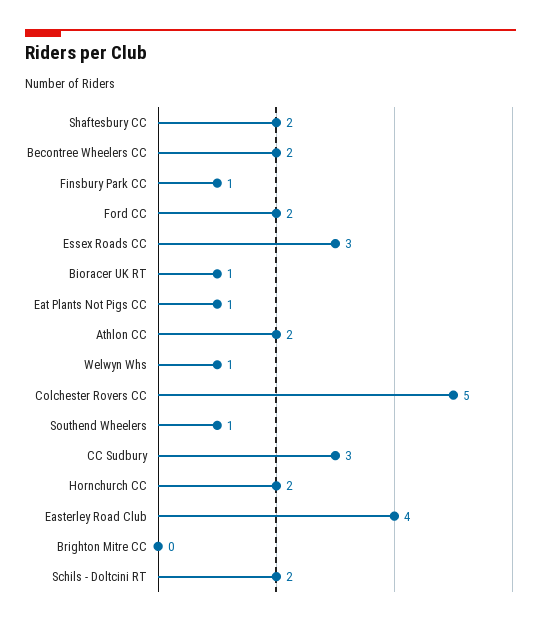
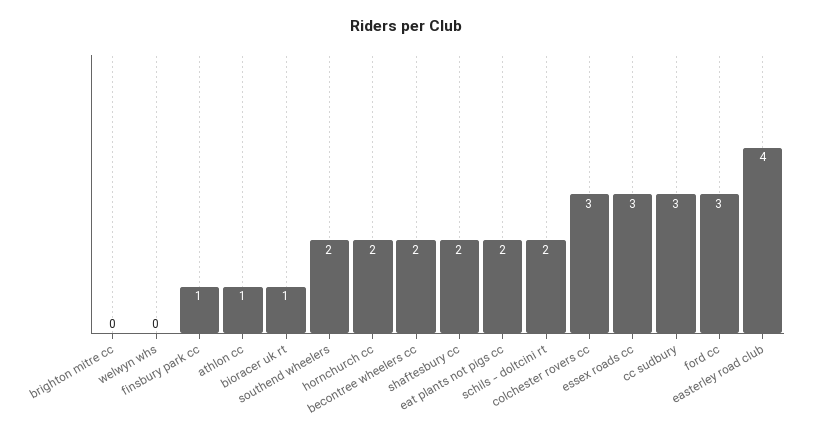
  {
    "Shaftesbury CC": 2,
    "Becontree Wheelers CC": 2,
    "Finsbury Park CC": 1,
-   "Ford CC": 2,
+   "Ford CC": 3,
    "Essex Roads CC": 3,
    "Bioracer UK RT": 1,
-   "Eat Plants Not Pigs CC": 1,
+   "Eat Plants Not Pigs CC": 2,
-   "Athlon CC": 2,
+   "Athlon CC": 1,
-   "Welwyn Whs": 1,
+   "Welwyn Whs": 0,
-   "Colchester Rovers CC": 5,
+   "Colchester Rovers CC": 3,
-   "Southend Wheelers": 1,
+   "Southend Wheelers": 2,
    "CC Sudbury": 3,
    "Hornchurch CC": 2,
    "Easterley Road Club": 4,
    "Brighton Mitre CC": 0,
    "Schils - Doltcini RT": 2
  }

